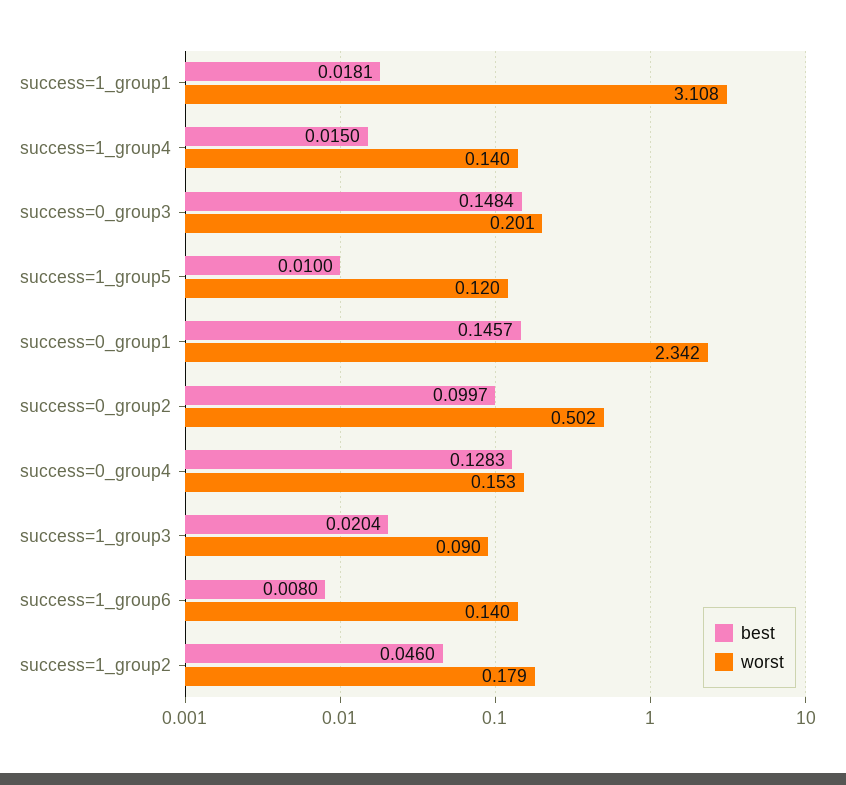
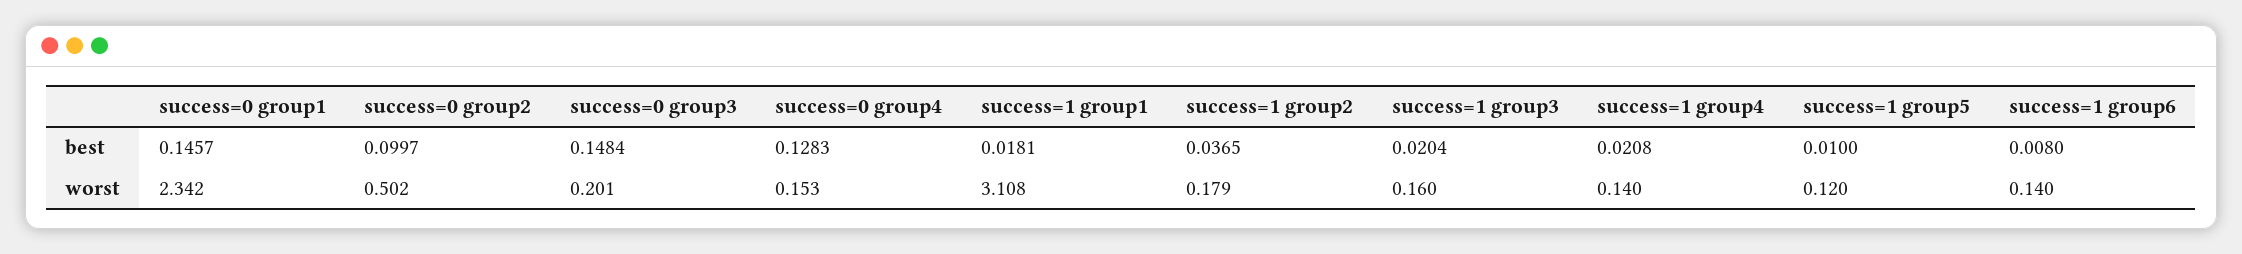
  {
    "best": {
      "success=1_group1": 0.0181,
-     "success=1_group4": 0.015,
+     "success=1_group4": 0.0208,
      "success=0_group3": 0.1484,
      "success=1_group5": 0.01,
      "success=0_group1": 0.1457,
      "success=0_group2": 0.0997,
      "success=0_group4": 0.1283,
      "success=1_group3": 0.0204,
      "success=1_group6": 0.008,
-     "success=1_group2": 0.046
+     "success=1_group2": 0.0365
    },
    "worst": {
      "success=1_group1": 3.108,
      "success=1_group4": 0.14,
      "success=0_group3": 0.201,
      "success=1_group5": 0.12,
      "success=0_group1": 2.342,
      "success=0_group2": 0.502,
      "success=0_group4": 0.153,
-     "success=1_group3": 0.09,
+     "success=1_group3": 0.16,
      "success=1_group6": 0.14,
      "success=1_group2": 0.179
    }
  }

